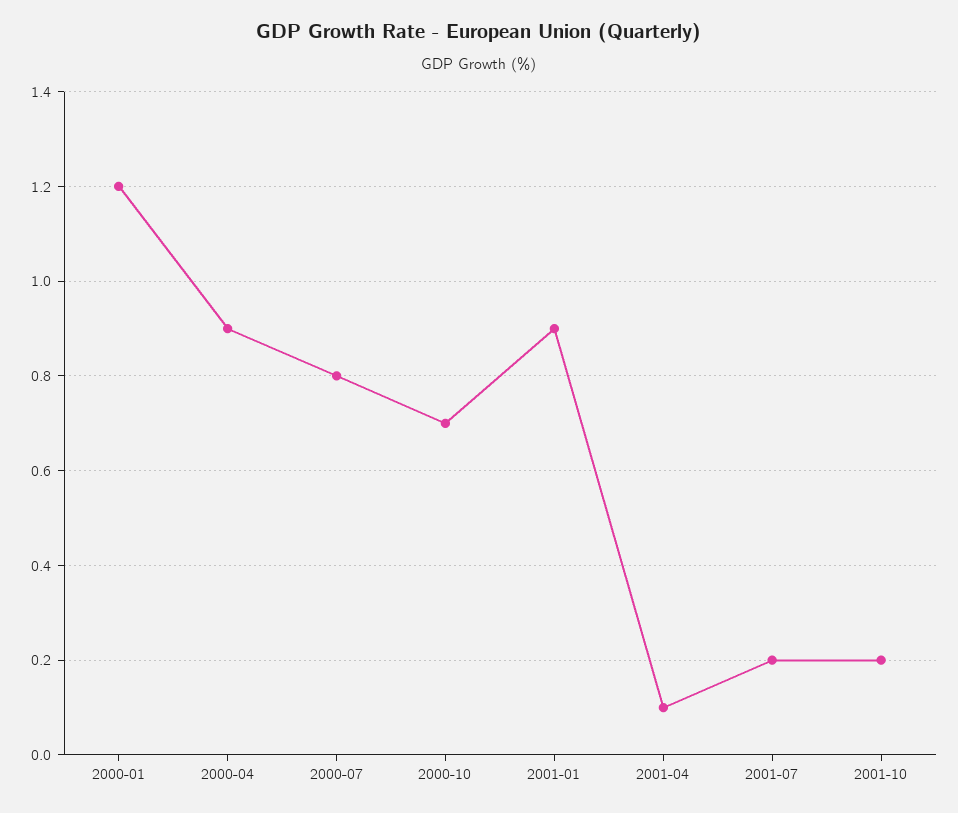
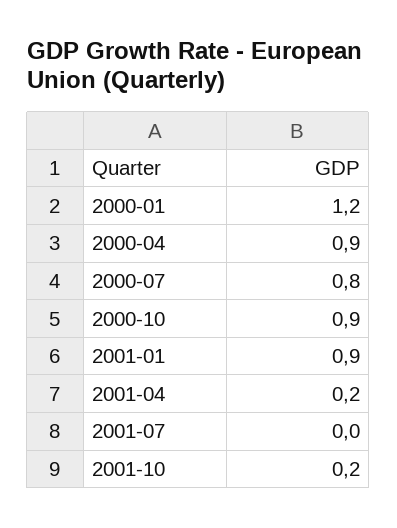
  {
    "2000-01": 1.2,
    "2000-04": 0.9,
    "2000-07": 0.8,
-   "2000-10": 0.7,
+   "2000-10": 0.9,
    "2001-01": 0.9,
-   "2001-04": 0.1,
+   "2001-04": 0.2,
-   "2001-07": 0.2,
+   "2001-07": 0,
    "2001-10": 0.2
  }

